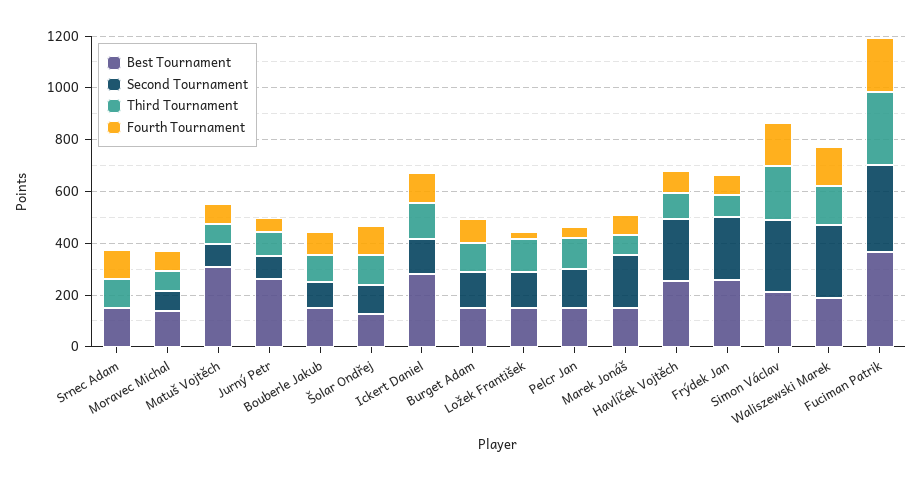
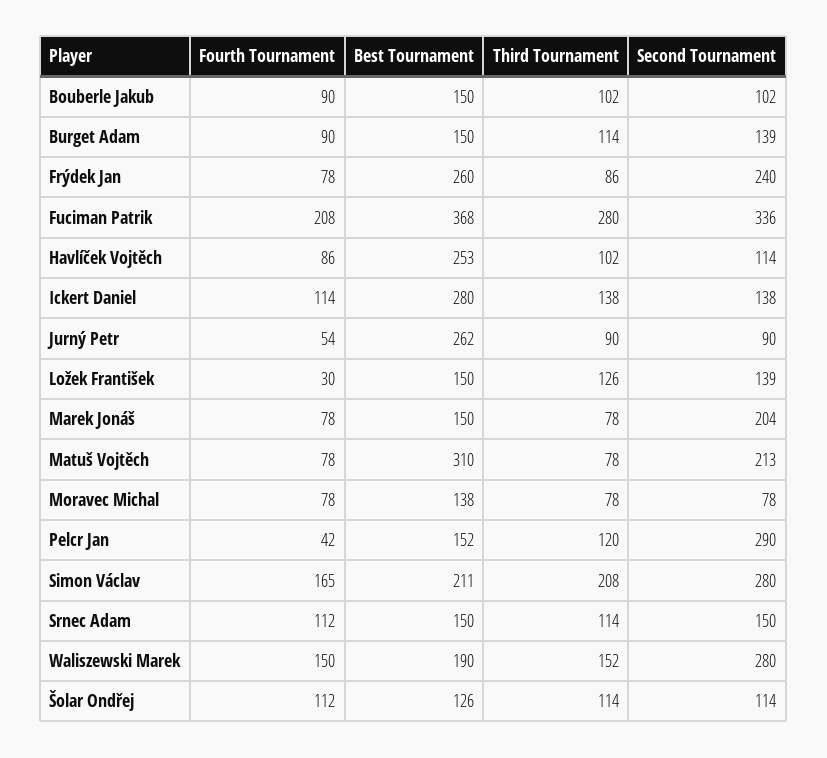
  {
    "Best Tournament": {
      "Srnec Adam": 150,
      "Moravec Michal": 138,
      "Matuš Vojtěch": 310,
      "Jurný Petr": 262,
      "Bouberle Jakub": 150,
      "Šolar Ondřej": 126,
      "Ickert Daniel": 280,
      "Burget Adam": 150,
      "Ložek František": 150,
      "Pelcr Jan": 152,
      "Marek Jonáš": 150,
      "Havlíček Vojtěch": 253,
      "Frýdek Jan": 260,
      "Simon Václav": 211,
      "Waliszewski Marek": 190,
      "Fuciman Patrik": 368
    },
    "Second Tournament": {
-     "Srnec Adam": 0,
+     "Srnec Adam": 150,
      "Moravec Michal": 78,
-     "Matuš Vojtěch": 100,
+     "Matuš Vojtěch": 213,
      "Jurný Petr": 90,
      "Bouberle Jakub": 102,
      "Šolar Ondřej": 114,
      "Ickert Daniel": 138,
      "Burget Adam": 139,
      "Ložek František": 139,
-     "Pelcr Jan": 150,
+     "Pelcr Jan": 290,
      "Marek Jonáš": 204,
-     "Havlíček Vojtěch": 250,
+     "Havlíček Vojtěch": 114,
      "Frýdek Jan": 240,
      "Simon Václav": 280,
      "Waliszewski Marek": 280,
      "Fuciman Patrik": 336
    },
    "Third Tournament": {
      "Srnec Adam": 114,
      "Moravec Michal": 78,
      "Matuš Vojtěch": 78,
      "Jurný Petr": 90,
      "Bouberle Jakub": 102,
      "Šolar Ondřej": 114,
      "Ickert Daniel": 138,
      "Burget Adam": 114,
      "Ložek František": 126,
      "Pelcr Jan": 120,
      "Marek Jonáš": 78,
      "Havlíček Vojtěch": 102,
      "Frýdek Jan": 86,
      "Simon Václav": 208,
      "Waliszewski Marek": 152,
      "Fuciman Patrik": 280
    },
    "Fourth Tournament": {
      "Srnec Adam": 112,
      "Moravec Michal": 78,
      "Matuš Vojtěch": 78,
      "Jurný Petr": 54,
      "Bouberle Jakub": 90,
      "Šolar Ondřej": 112,
      "Ickert Daniel": 114,
      "Burget Adam": 90,
      "Ložek František": 30,
      "Pelcr Jan": 42,
      "Marek Jonáš": 78,
      "Havlíček Vojtěch": 86,
      "Frýdek Jan": 78,
      "Simon Václav": 165,
      "Waliszewski Marek": 150,
      "Fuciman Patrik": 208
    }
  }

